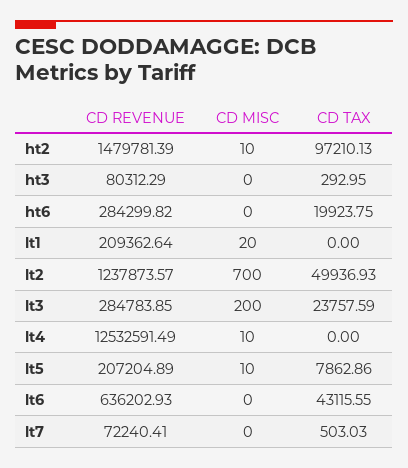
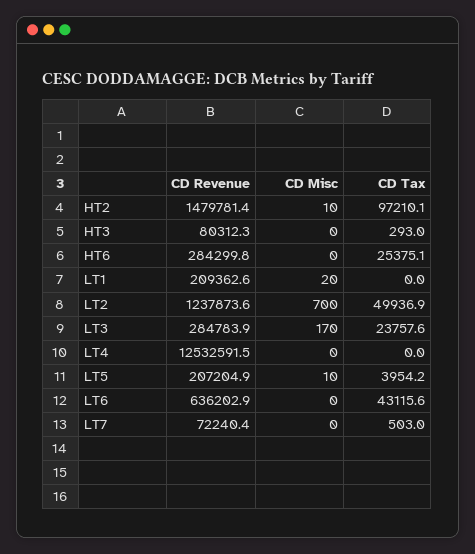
  {
    "CD REVENUE": {
      "ht2": 1479781.39,
      "ht3": 80312.29,
      "ht6": 284299.82,
      "lt1": 209362.64,
      "lt2": 1237873.57,
      "lt3": 284783.85,
      "lt4": 12532591.49,
      "lt5": 207204.89,
      "lt6": 636202.93,
      "lt7": 72240.41
    },
    "CD MISC": {
      "ht2": 10,
      "ht3": 0,
      "ht6": 0,
      "lt1": 20,
      "lt2": 700,
-     "lt3": 200,
+     "lt3": 170,
-     "lt4": 10,
+     "lt4": 0,
      "lt5": 10,
      "lt6": 0,
      "lt7": 0
    },
    "CD TAX": {
      "ht2": 97210.13,
      "ht3": 292.95,
-     "ht6": 19923.75,
+     "ht6": 25375.1,
      "lt1": 0,
      "lt2": 49936.93,
      "lt3": 23757.59,
      "lt4": 0,
-     "lt5": 7862.86,
+     "lt5": 3954.2,
      "lt6": 43115.55,
      "lt7": 503.03
    }
  }

